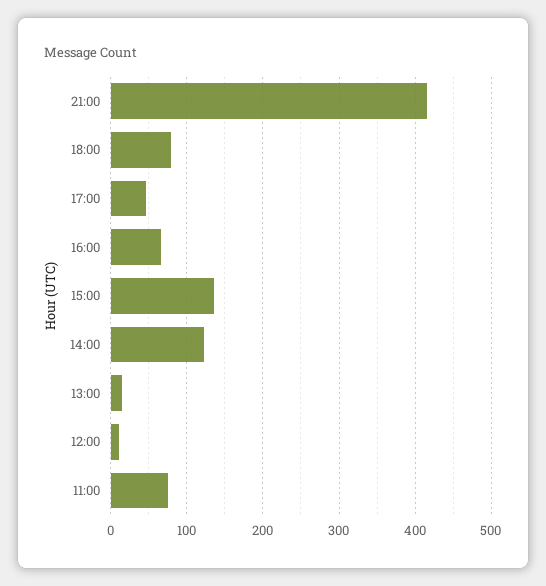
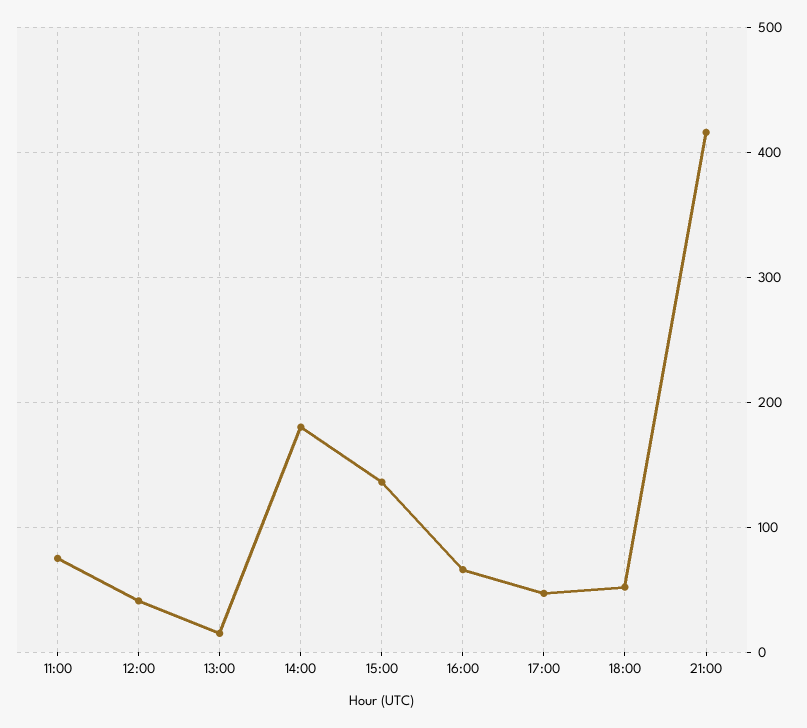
  {
    "21:00": 420,
-   "18:00": 80,
+   "18:00": 50,
    "17:00": 50,
    "16:00": 70,
    "15:00": 140,
-   "14:00": 120,
+   "14:00": 180,
    "13:00": 20,
-   "12:00": 10,
+   "12:00": 40,
    "11:00": 80
  }

